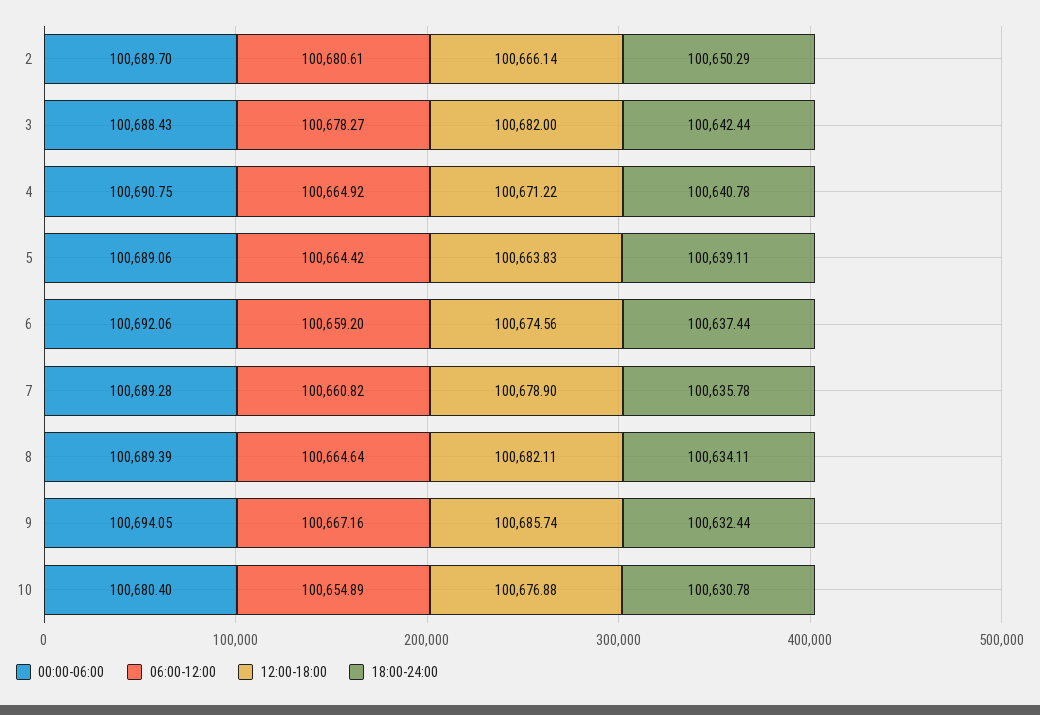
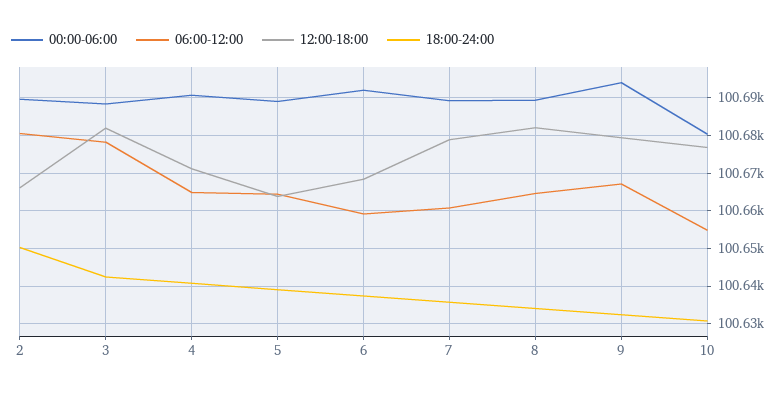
  {
    "00:00-06:00": {
      "2": 100689.7,
      "3": 100688.43,
      "4": 100690.75,
      "5": 100689.06,
      "6": 100692.06,
      "7": 100689.28,
      "8": 100689.39,
      "9": 100694.05,
      "10": 100680.4
    },
    "06:00-12:00": {
      "2": 100680.61,
      "3": 100678.27,
      "4": 100664.92,
      "5": 100664.42,
      "6": 100659.2,
      "7": 100660.82,
      "8": 100664.64,
      "9": 100667.16,
      "10": 100654.89
    },
    "12:00-18:00": {
      "2": 100666.14,
      "3": 100682,
      "4": 100671.22,
      "5": 100663.83,
-     "6": 100674.56,
+     "6": 100668,
      "7": 100678.9,
      "8": 100682.11,
-     "9": 100685.74,
+     "9": 100680,
      "10": 100676.88
    },
    "18:00-24:00": {
      "2": 100650.29,
      "3": 100642.44,
      "4": 100640.78,
      "5": 100639.11,
      "6": 100637.44,
      "7": 100635.78,
      "8": 100634.11,
      "9": 100632.44,
      "10": 100630.78
    }
  }

